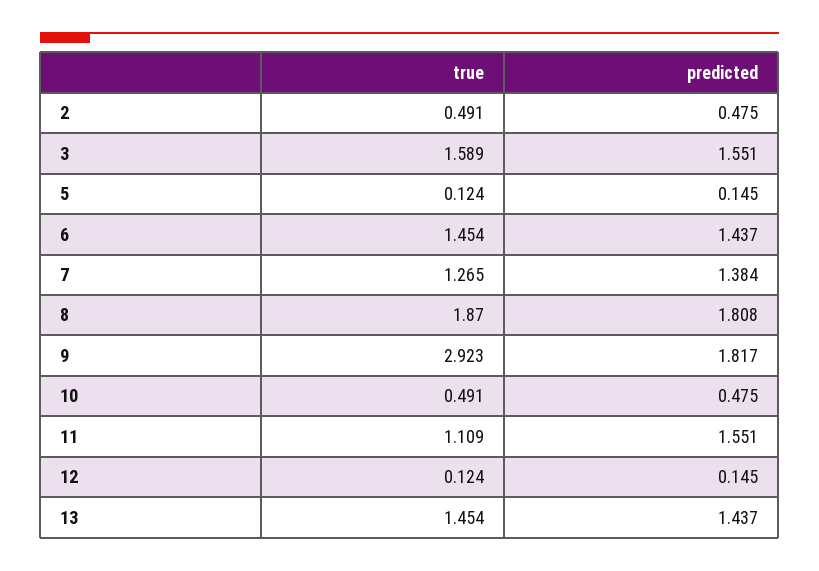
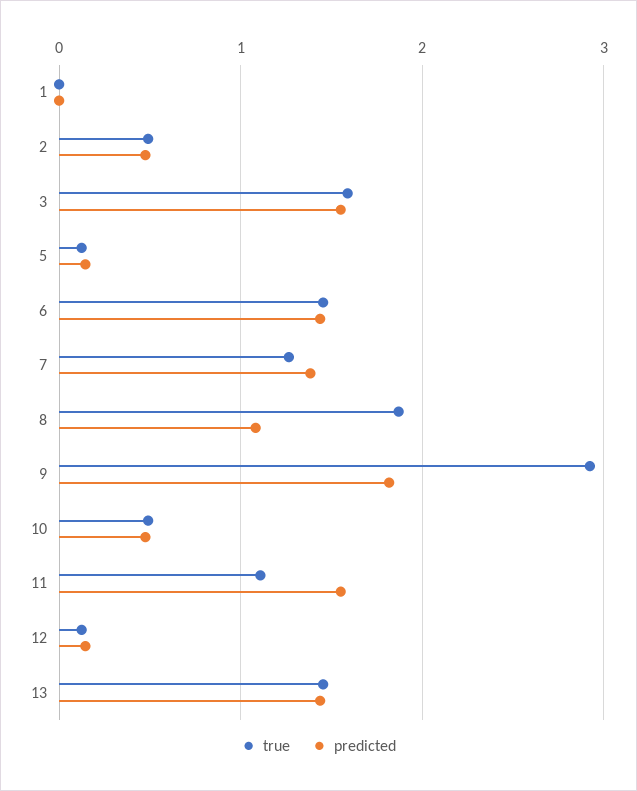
  {
    "true": {
      "2": 0.491,
      "3": 1.589,
      "5": 0.124,
      "6": 1.454,
      "7": 1.265,
      "8": 1.87,
      "9": 2.923,
      "10": 0.491,
      "11": 1.109,
      "12": 0.124,
-     "13": 1.454
+     "13": 1.454,
+     "1": 0
    },
    "predicted": {
      "2": 0.475,
      "3": 1.551,
      "5": 0.145,
      "6": 1.437,
      "7": 1.384,
-     "8": 1.808,
+     "8": 1.1,
      "9": 1.817,
      "10": 0.475,
      "11": 1.551,
      "12": 0.145,
-     "13": 1.437
+     "13": 1.437,
+     "1": 0
    }
  }

